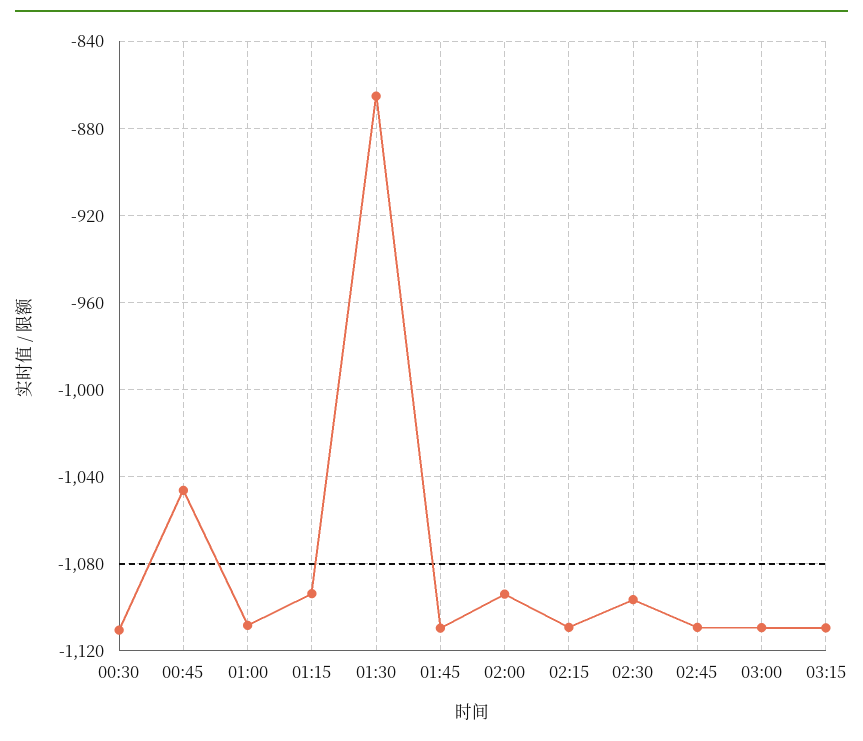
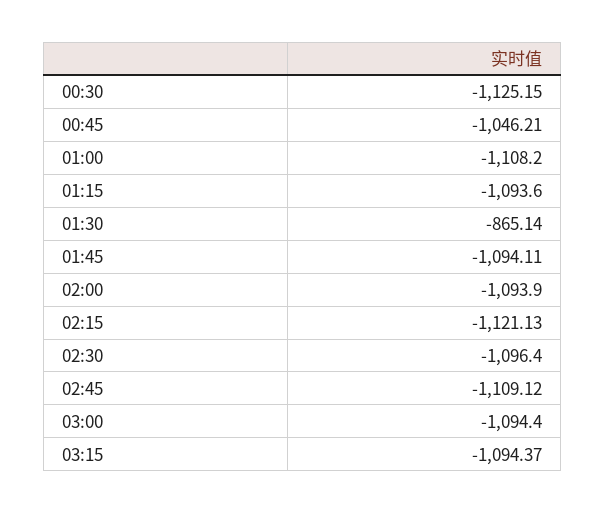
  {
-   "00:30": -1110,
+   "00:30": -1125.15,
    "00:45": -1046.21,
    "01:00": -1108.2,
    "01:15": -1093.6,
    "01:30": -865.14,
-   "01:45": -1110,
+   "01:45": -1094.11,
    "02:00": -1093.9,
-   "02:15": -1110,
+   "02:15": -1121.13,
    "02:30": -1096.4,
    "02:45": -1109.12,
-   "03:00": -1110,
+   "03:00": -1094.4,
-   "03:15": -1110
+   "03:15": -1094.37
  }

